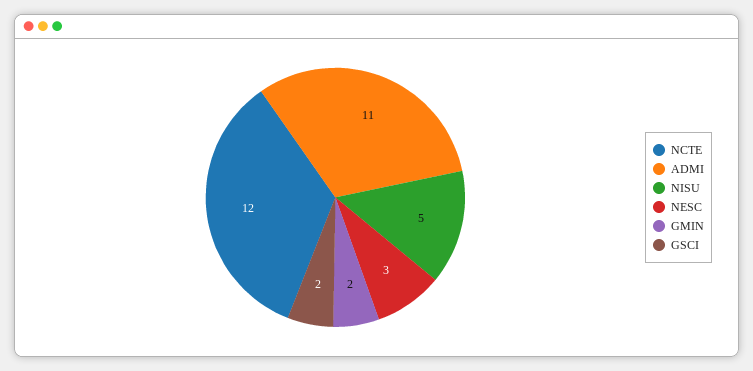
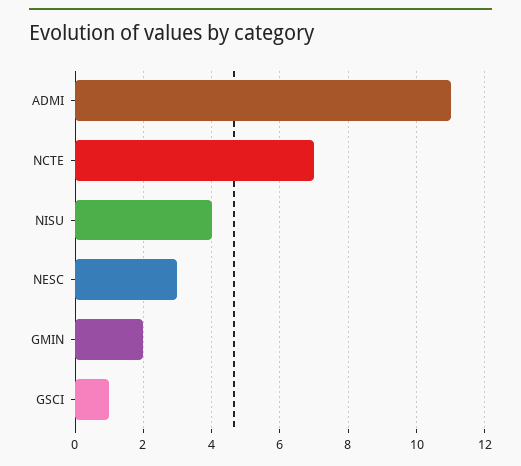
  {
-   "NCTE": 12,
+   "NCTE": 7,
    "ADMI": 11,
-   "NISU": 5,
+   "NISU": 4,
    "NESC": 3,
    "GMIN": 2,
-   "GSCI": 2
+   "GSCI": 1
  }

